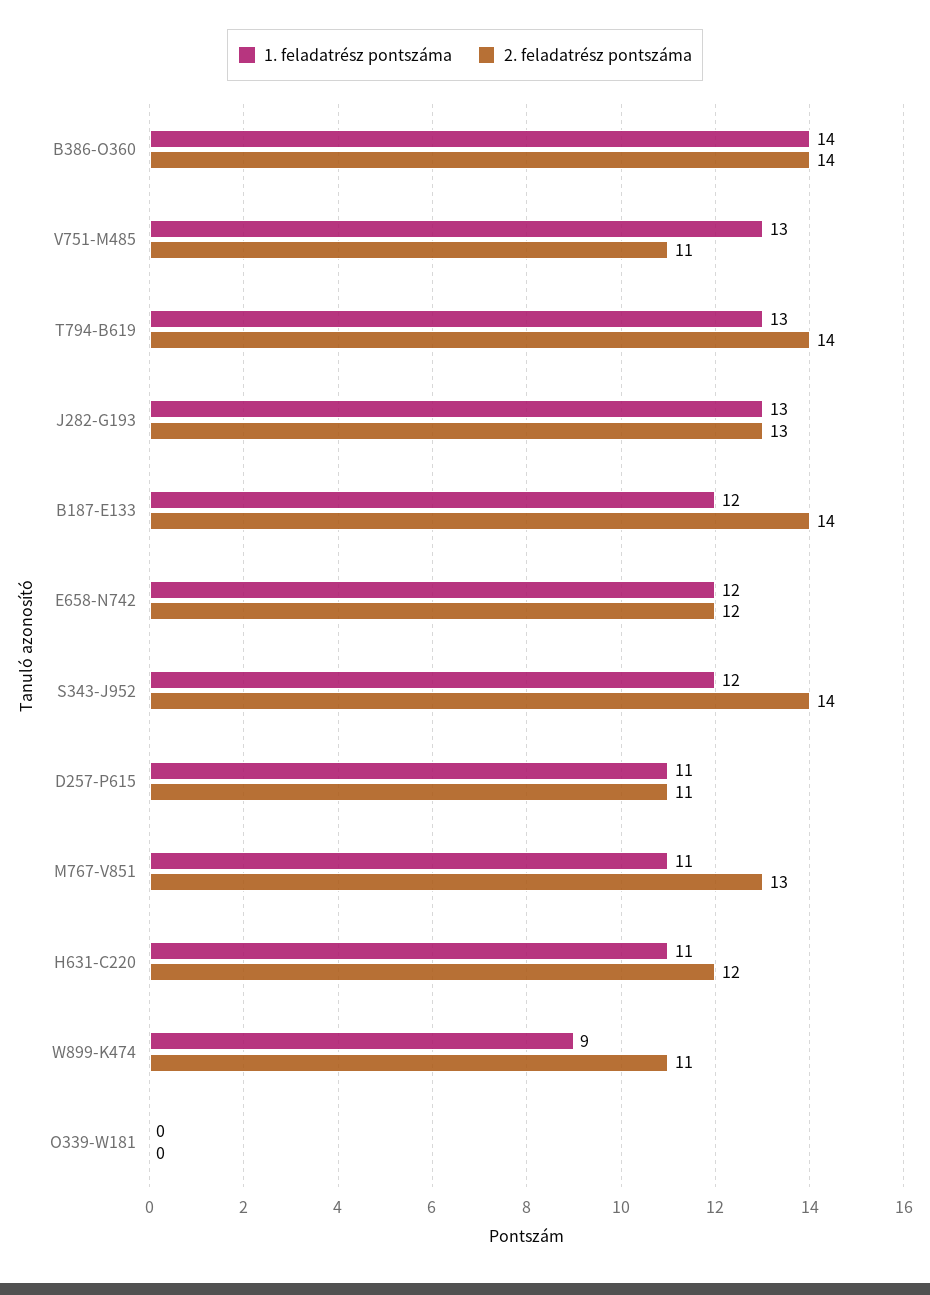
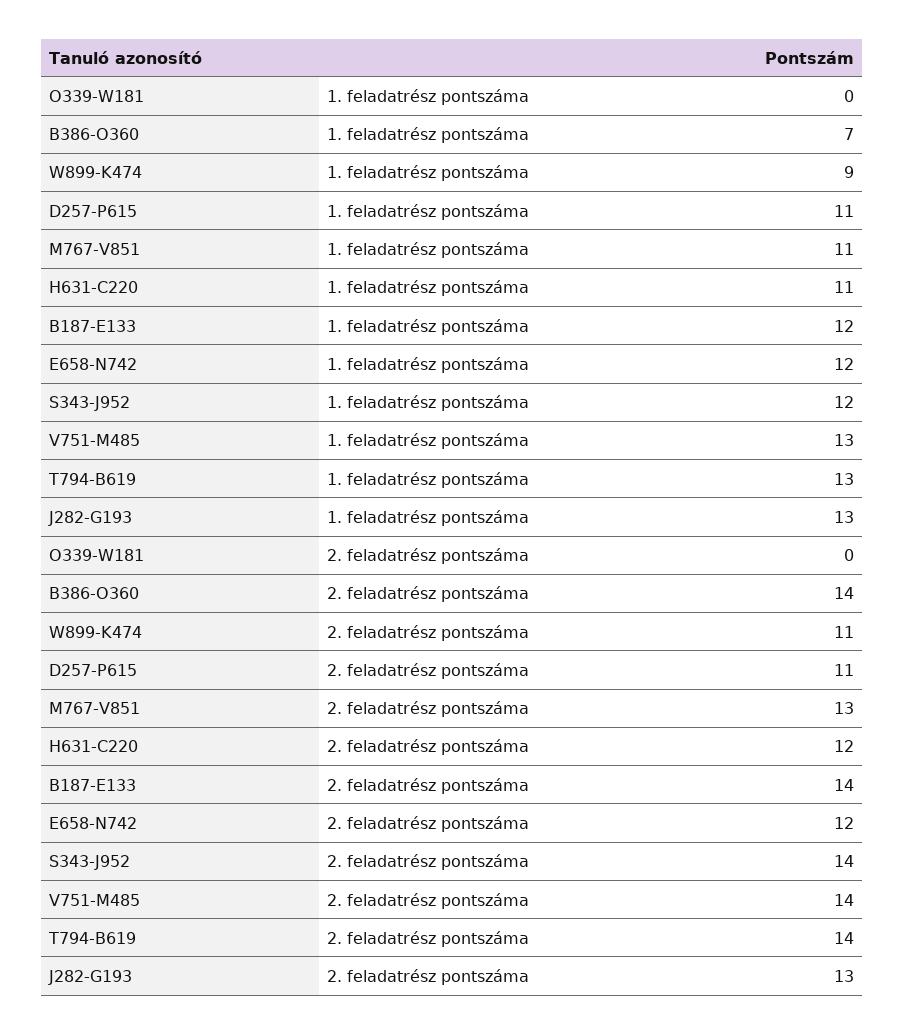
  {
    "1. feladatrész pontszáma": {
-     "B386-O360": 14,
+     "B386-O360": 7,
      "V751-M485": 13,
      "T794-B619": 13,
      "J282-G193": 13,
      "B187-E133": 12,
      "E658-N742": 12,
      "S343-J952": 12,
      "D257-P615": 11,
      "M767-V851": 11,
      "H631-C220": 11,
      "W899-K474": 9,
      "O339-W181": 0
    },
    "2. feladatrész pontszáma": {
      "B386-O360": 14,
-     "V751-M485": 11,
+     "V751-M485": 14,
      "T794-B619": 14,
      "J282-G193": 13,
      "B187-E133": 14,
      "E658-N742": 12,
      "S343-J952": 14,
      "D257-P615": 11,
      "M767-V851": 13,
      "H631-C220": 12,
      "W899-K474": 11,
      "O339-W181": 0
    }
  }

